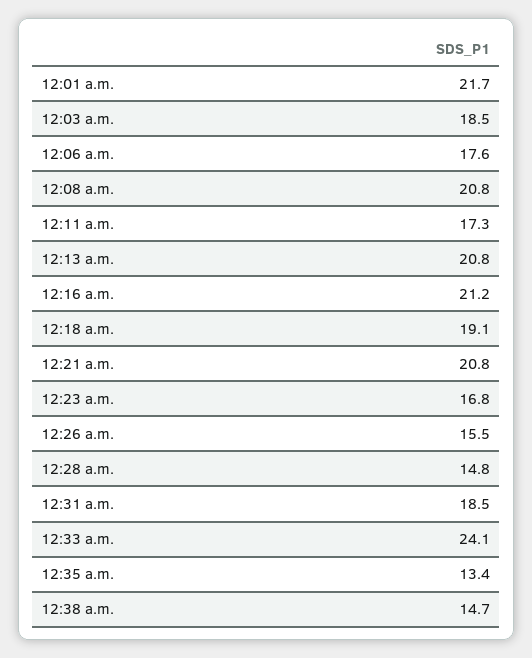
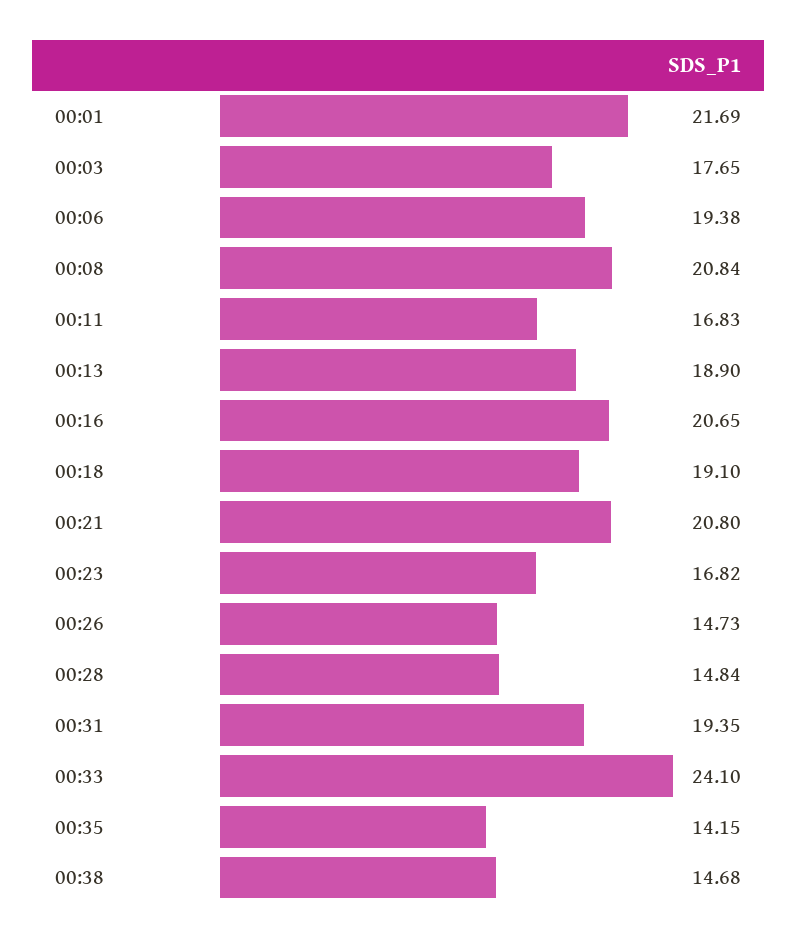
  {
    "12:01 a.m.": 21.69,
-   "12:03 a.m.": 18.5,
+   "12:03 a.m.": 17.65,
-   "12:06 a.m.": 17.6,
+   "12:06 a.m.": 19.38,
    "12:08 a.m.": 20.84,
-   "12:11 a.m.": 17.3,
+   "12:11 a.m.": 16.83,
-   "12:13 a.m.": 20.8,
+   "12:13 a.m.": 18.9,
-   "12:16 a.m.": 21.2,
+   "12:16 a.m.": 20.65,
    "12:18 a.m.": 19.1,
    "12:21 a.m.": 20.8,
    "12:23 a.m.": 16.82,
-   "12:26 a.m.": 15.5,
+   "12:26 a.m.": 14.73,
    "12:28 a.m.": 14.84,
-   "12:31 a.m.": 18.5,
+   "12:31 a.m.": 19.35,
    "12:33 a.m.": 24.1,
-   "12:35 a.m.": 13.4,
+   "12:35 a.m.": 14.15,
    "12:38 a.m.": 14.68
  }

